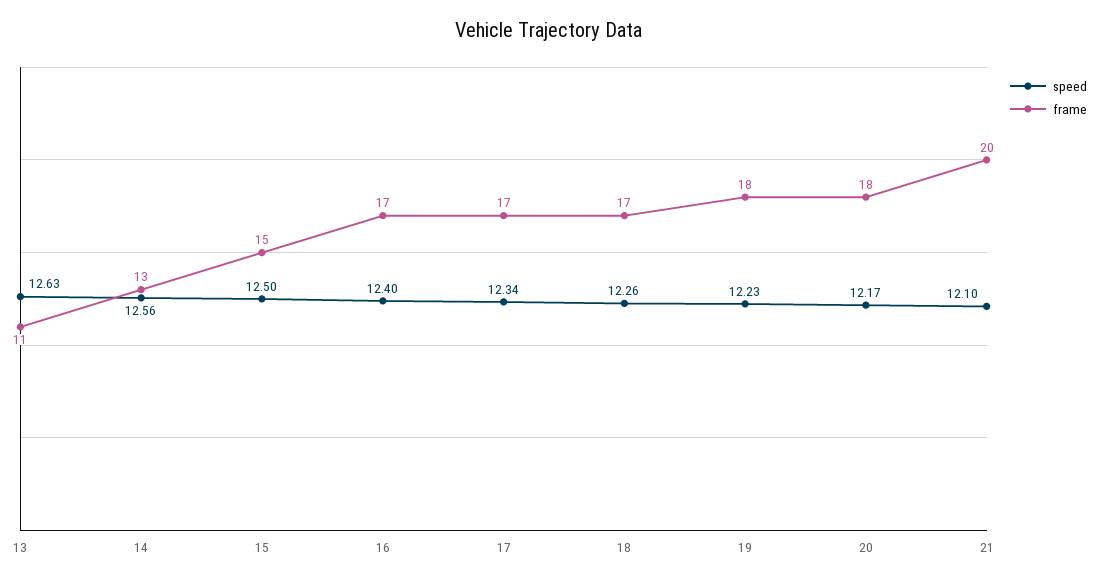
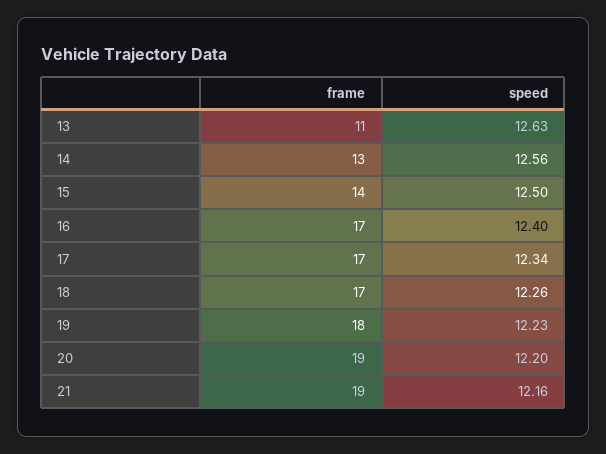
  {
    "speed": {
      "13": 12.63,
      "14": 12.56,
      "15": 12.5,
      "16": 12.4,
      "17": 12.34,
      "18": 12.26,
      "19": 12.23,
-     "20": 12.17,
+     "20": 12.2,
-     "21": 12.1
+     "21": 12.16
    },
    "frame": {
      "13": 11,
      "14": 13,
-     "15": 15,
+     "15": 14,
      "16": 17,
      "17": 17,
      "18": 17,
      "19": 18,
-     "20": 18,
+     "20": 19,
-     "21": 20
+     "21": 19
    }
  }

